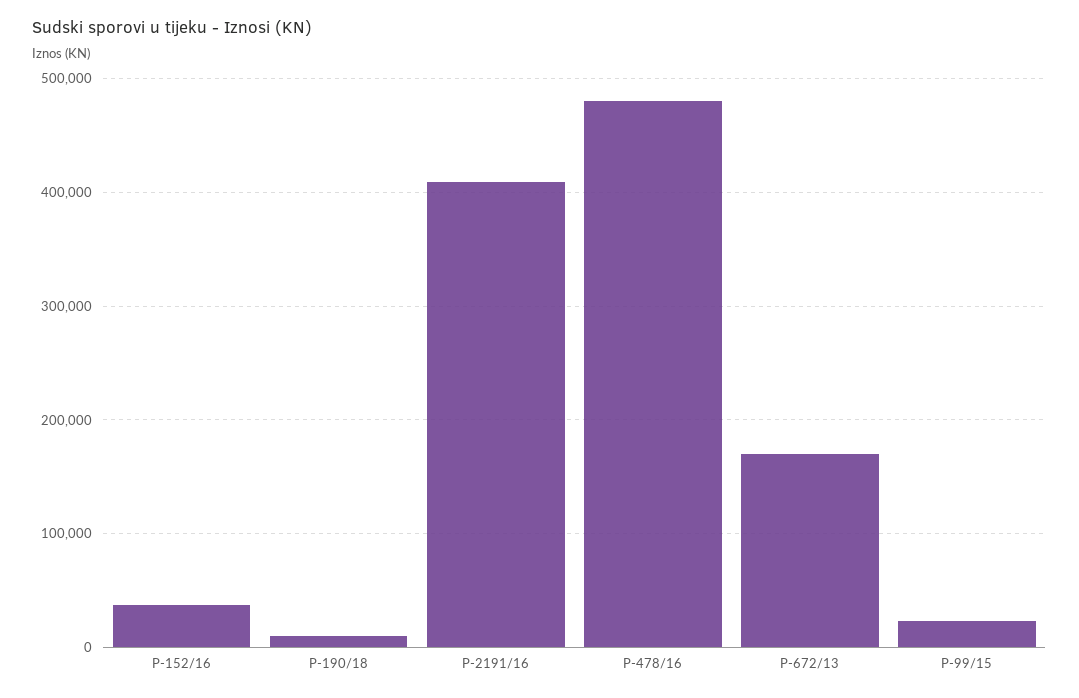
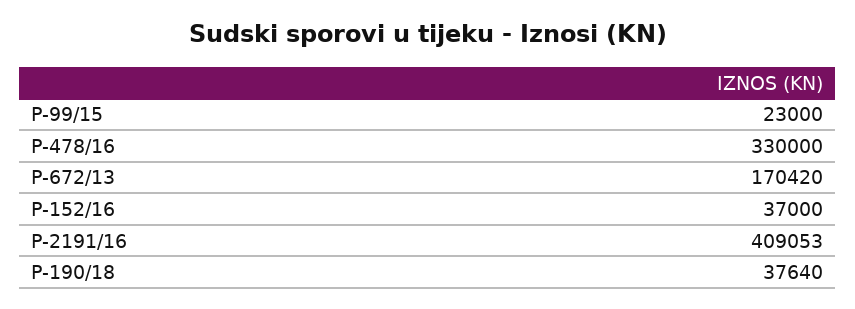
  {
    "P-152/16": 37000,
-   "P-190/18": 10000,
+   "P-190/18": 37640,
    "P-2191/16": 409053,
-   "P-478/16": 480000,
+   "P-478/16": 330000,
    "P-672/13": 170420,
    "P-99/15": 23000
  }

